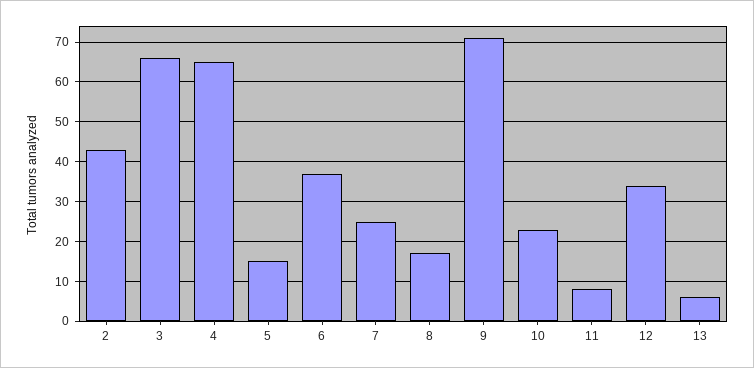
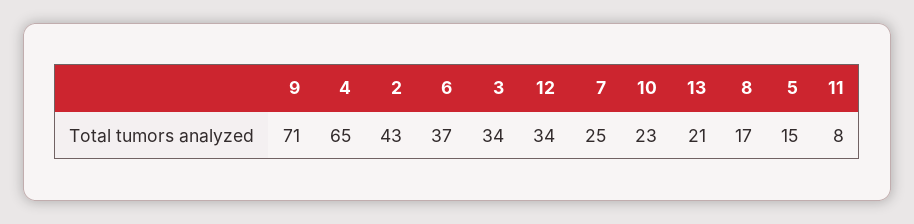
  {
    "2": 43,
-   "3": 65,
+   "3": 34,
    "4": 65,
    "5": 15,
    "6": 37,
    "7": 25,
    "8": 17,
    "9": 71,
    "10": 23,
    "11": 8,
    "12": 34,
-   "13": 5
+   "13": 21
  }

